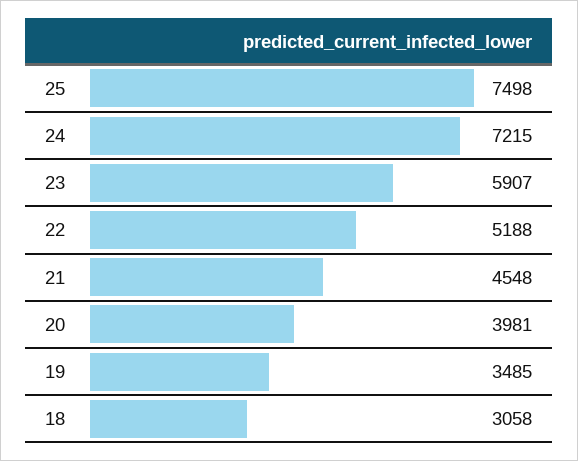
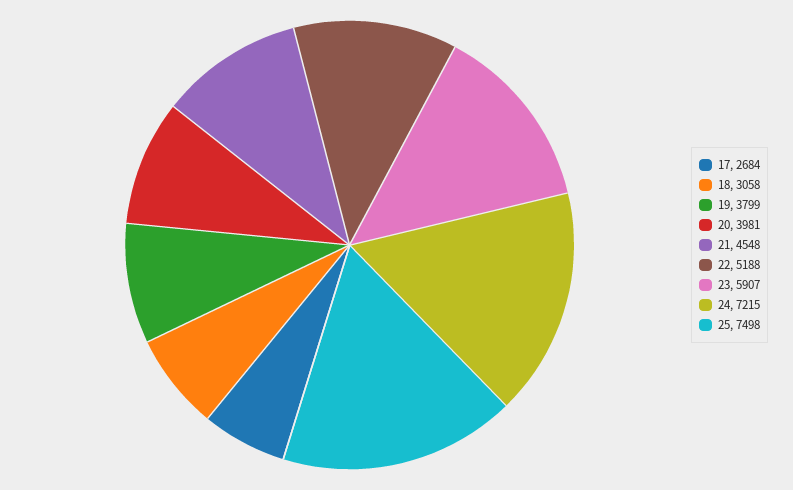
  {
    "25": 7498,
    "24": 7215,
    "23": 5907,
    "22": 5188,
    "21": 4548,
    "20": 3981,
-   "19": 3485,
+   "19": 3799,
-   "18": 3058
+   "18": 3058,
+   "17": 2684
  }

